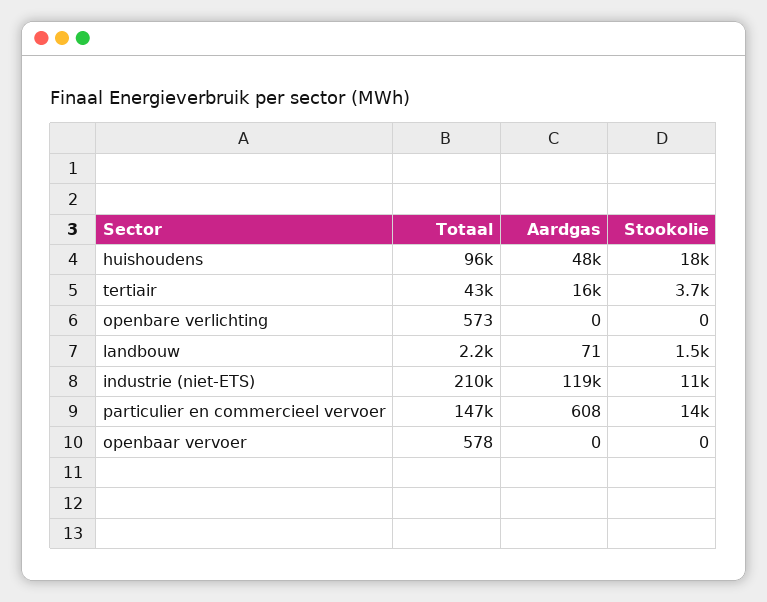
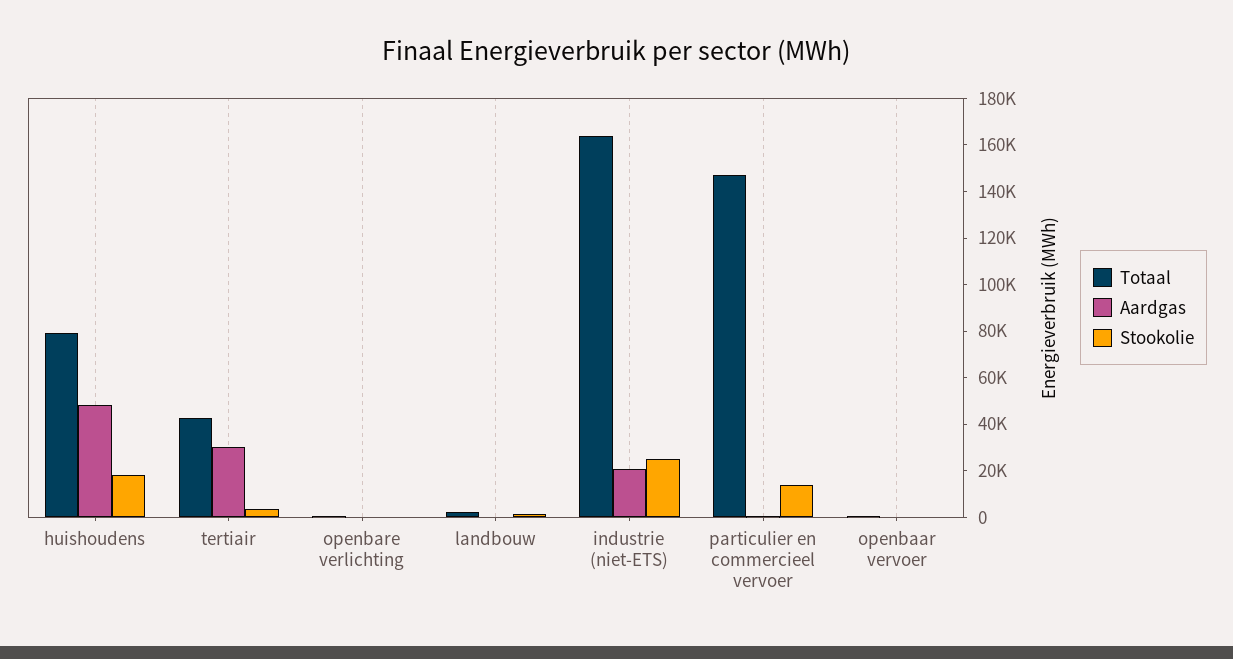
  {
    "Totaal": {
-     "huishoudens": 96000,
+     "huishoudens": 80000,
      "tertiair": 43000,
      "openbare verlichting": 573,
      "landbouw": 2200,
-     "industrie (niet-ETS)": 210000,
+     "industrie (niet-ETS)": 165000,
      "particulier en commercieel vervoer": 147000,
      "openbaar vervoer": 578
    },
    "Aardgas": {
      "huishoudens": 48000,
-     "tertiair": 16000,
+     "tertiair": 30000,
      "openbare verlichting": 0,
      "landbouw": 71,
-     "industrie (niet-ETS)": 119000,
+     "industrie (niet-ETS)": 20000,
      "particulier en commercieel vervoer": 608,
      "openbaar vervoer": 0
    },
    "Stookolie": {
      "huishoudens": 18000,
      "tertiair": 3700,
      "openbare verlichting": 0,
      "landbouw": 1500,
-     "industrie (niet-ETS)": 11000,
+     "industrie (niet-ETS)": 25000,
      "particulier en commercieel vervoer": 14000,
      "openbaar vervoer": 0
    }
  }

